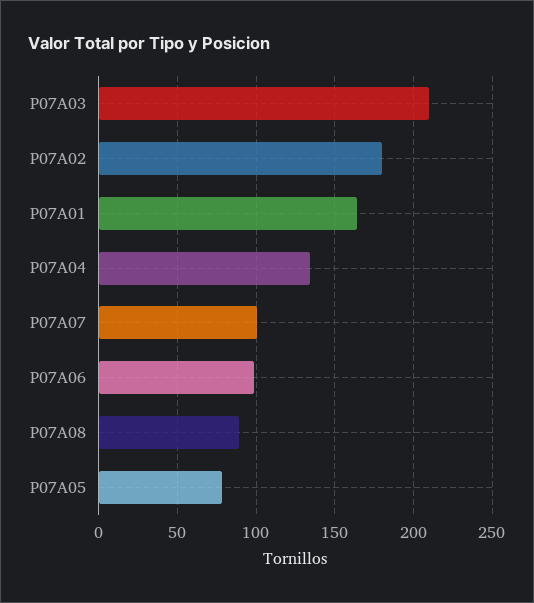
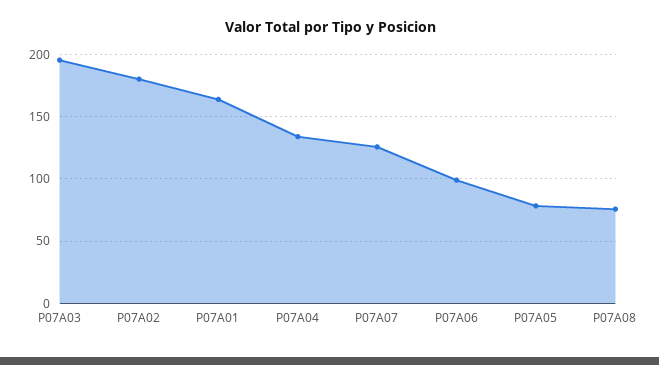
  {
-   "P07A03": 210,
+   "P07A03": 195,
    "P07A02": 180,
    "P07A01": 165,
    "P07A04": 135,
-   "P07A07": 100,
+   "P07A07": 125,
    "P07A06": 100,
-   "P07A08": 90,
+   "P07A08": 75,
    "P07A05": 80
  }

